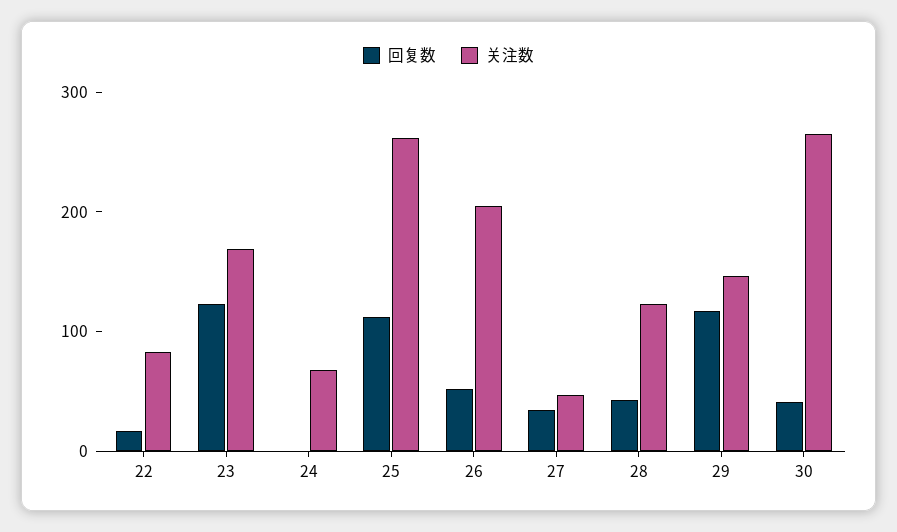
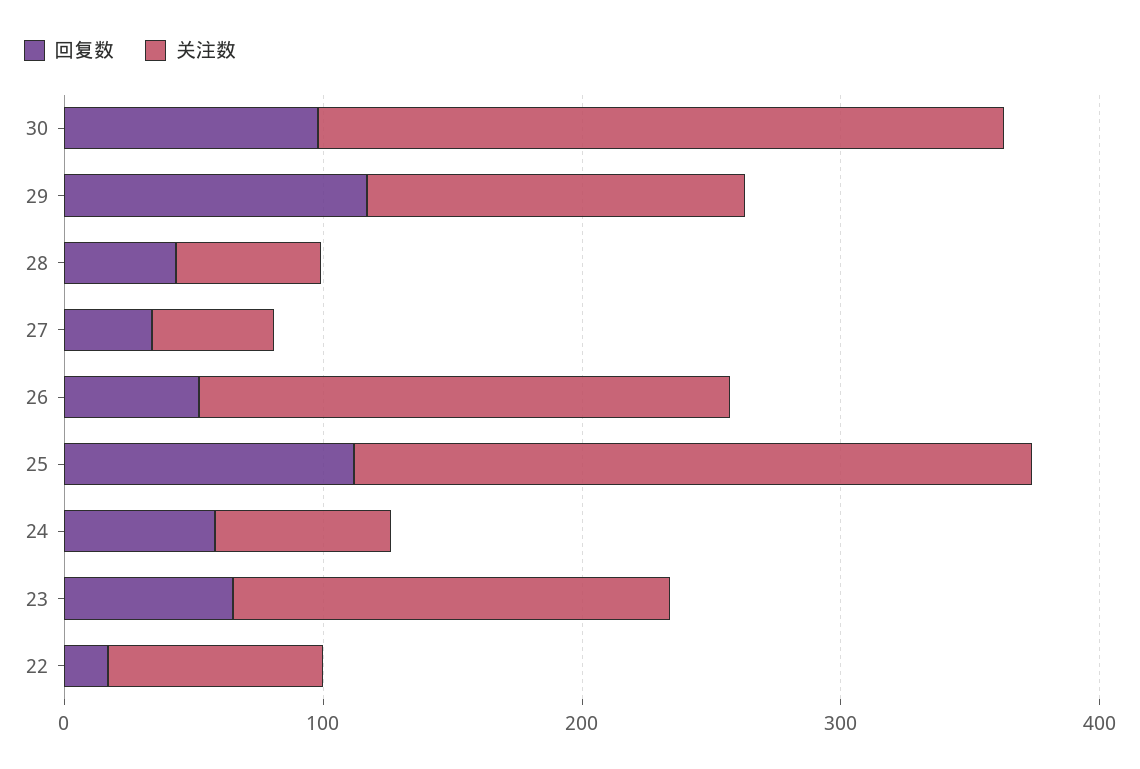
  {
    "回复数": {
      "22": 20,
-     "23": 120,
+     "23": 60,
-     "24": 0,
+     "24": 60,
      "25": 120,
      "26": 60,
      "27": 40,
      "28": 40,
      "29": 120,
-     "30": 40
+     "30": 100
    },
    "关注数": {
      "22": 80,
      "23": 160,
      "24": 60,
      "25": 260,
      "26": 200,
      "27": 40,
-     "28": 120,
+     "28": 60,
      "29": 140,
      "30": 260
    }
  }

